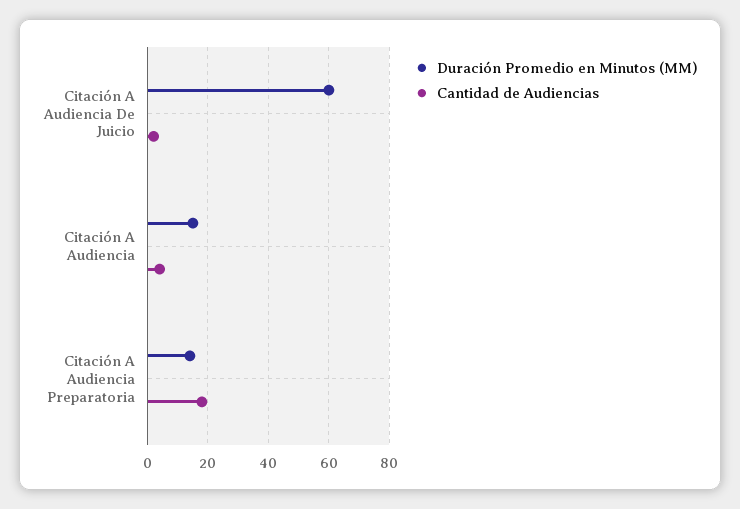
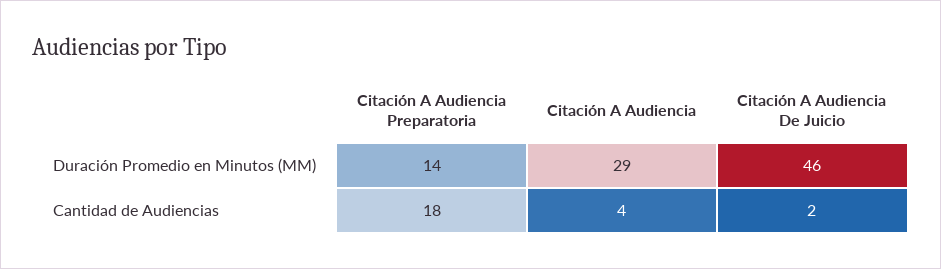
  {
    "Duración Promedio en Minutos (MM)": {
-     "Citación A Audiencia De Juicio": 60,
+     "Citación A Audiencia De Juicio": 46,
-     "Citación A Audiencia": 15,
+     "Citación A Audiencia": 29,
      "Citación A Audiencia Preparatoria": 14
    },
    "Cantidad de Audiencias": {
      "Citación A Audiencia De Juicio": 2,
      "Citación A Audiencia": 4,
      "Citación A Audiencia Preparatoria": 18
    }
  }

